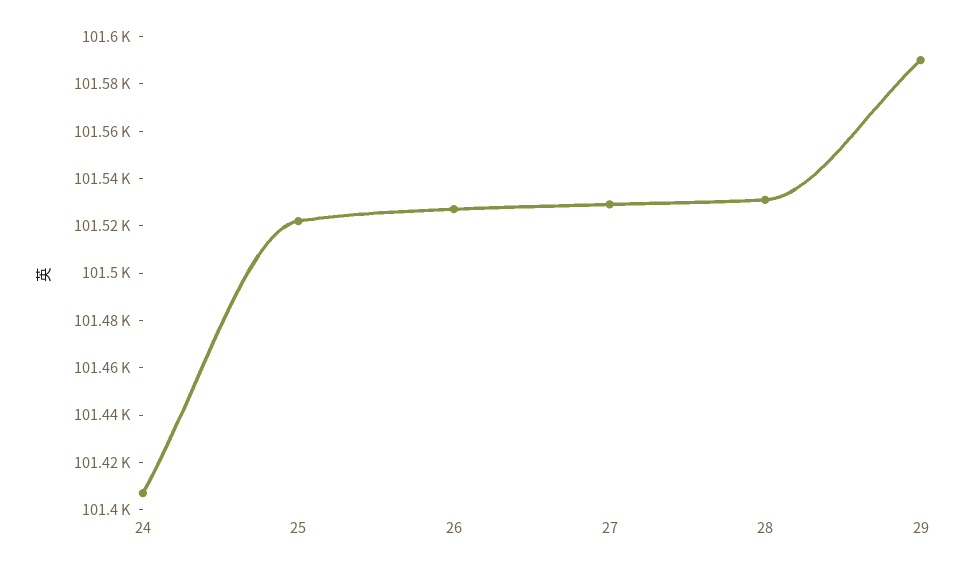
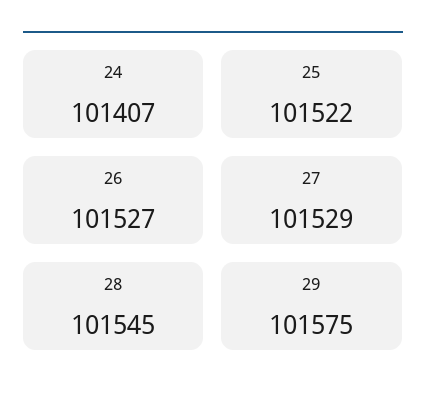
  {
    "24": 101407,
    "25": 101522,
    "26": 101527,
    "27": 101529,
-   "28": 101530,
+   "28": 101545,
-   "29": 101590
+   "29": 101575
  }

